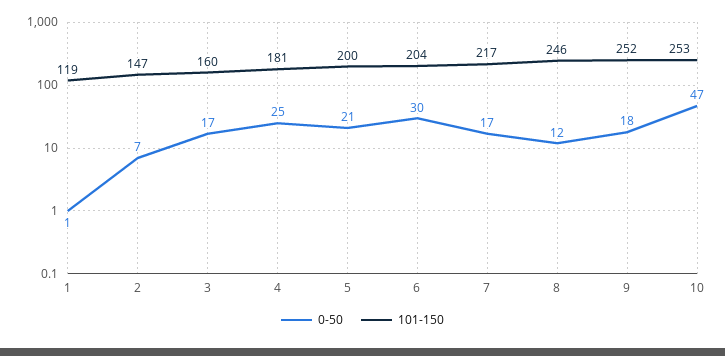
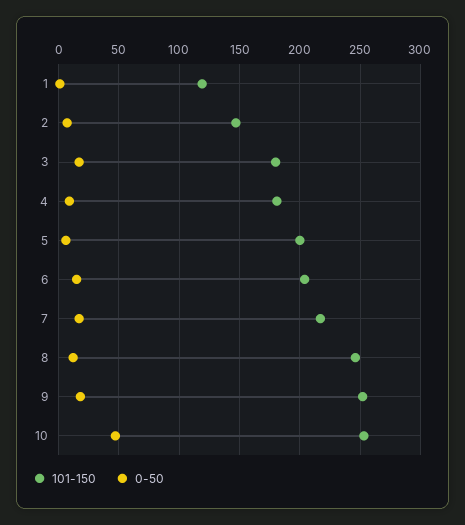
  {
    "0-50": {
      "1": 1,
      "2": 7,
      "3": 17,
-     "4": 25,
+     "4": 10,
-     "5": 21,
+     "5": 5,
-     "6": 30,
+     "6": 15,
      "7": 17,
      "8": 12,
      "9": 18,
      "10": 47
    },
    "101-150": {
      "1": 119,
      "2": 147,
-     "3": 160,
+     "3": 180,
      "4": 181,
      "5": 200,
      "6": 204,
      "7": 217,
      "8": 246,
      "9": 252,
      "10": 253
    }
  }

